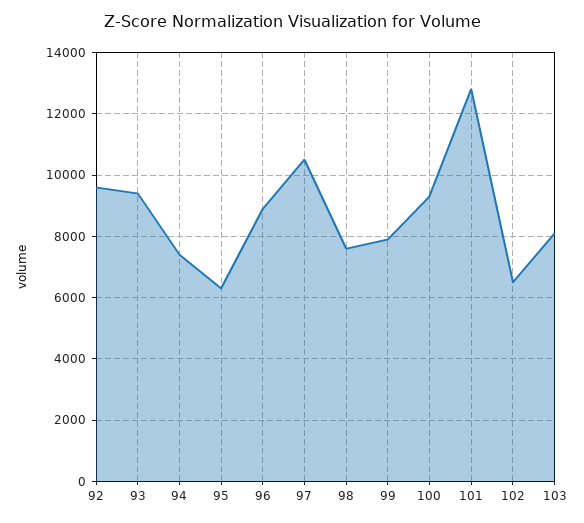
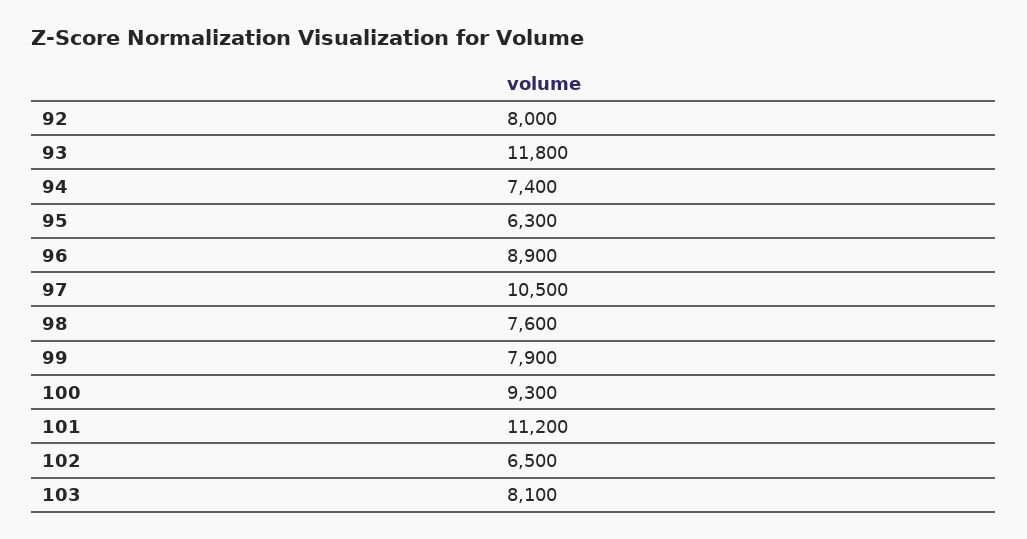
  {
-   "92": 9600,
+   "92": 8000,
-   "93": 9400,
+   "93": 11800,
    "94": 7400,
    "95": 6300,
    "96": 8900,
    "97": 10500,
    "98": 7600,
    "99": 7900,
    "100": 9300,
-   "101": 12800,
+   "101": 11200,
    "102": 6500,
    "103": 8100
  }

